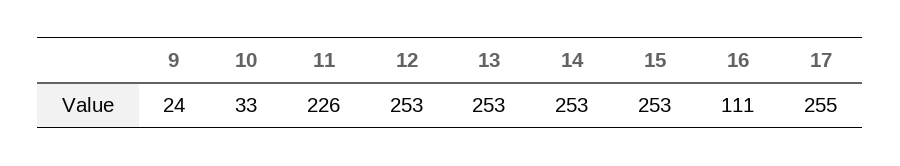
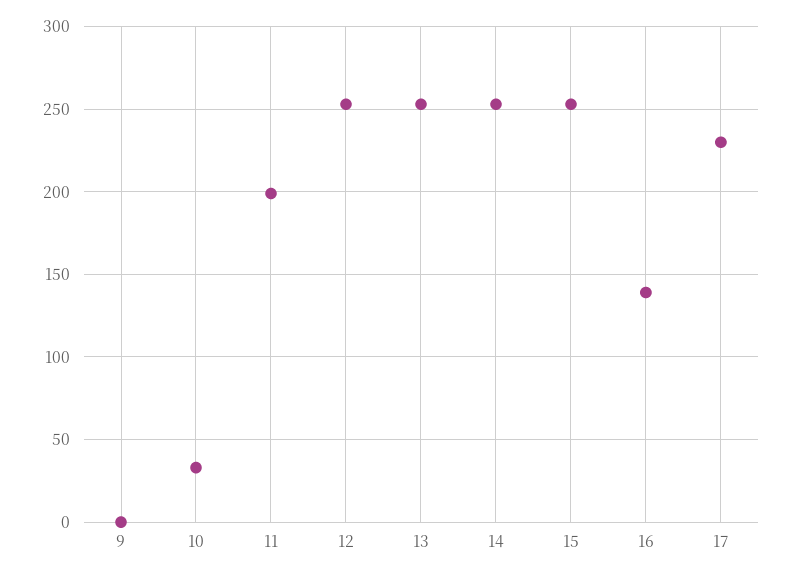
  {
-   "9": 24,
+   "9": 0,
    "10": 33,
-   "11": 226,
+   "11": 200,
    "12": 253,
    "13": 253,
    "14": 253,
    "15": 253,
-   "16": 111,
+   "16": 140,
-   "17": 255
+   "17": 230
  }

